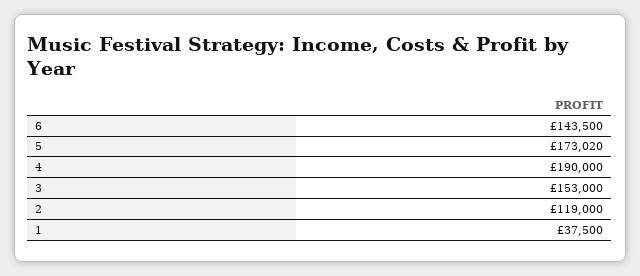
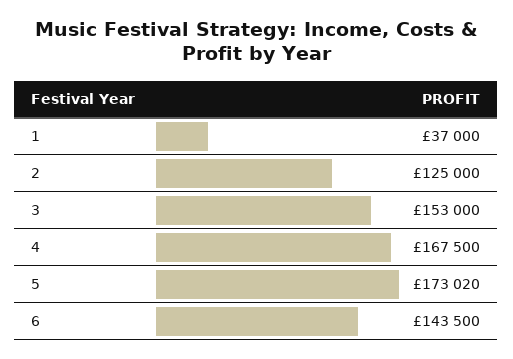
  {
    "6": 143500,
    "5": 173020,
-   "4": 190000,
+   "4": 167500,
    "3": 153000,
-   "2": 119000,
+   "2": 125000,
-   "1": 37500
+   "1": 37000
  }

